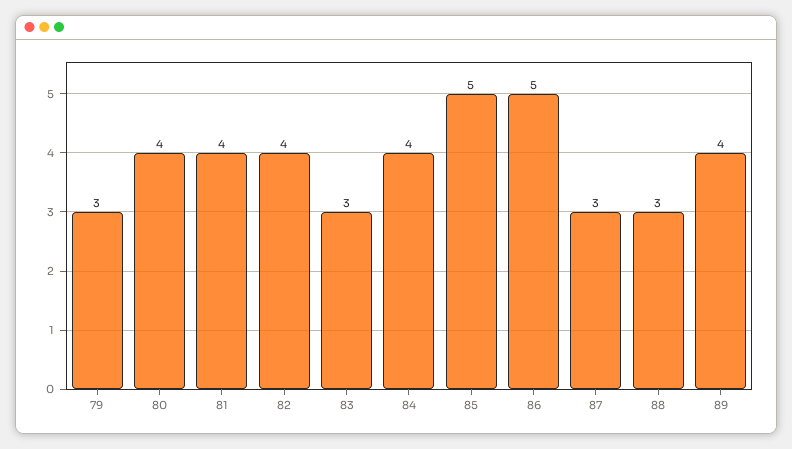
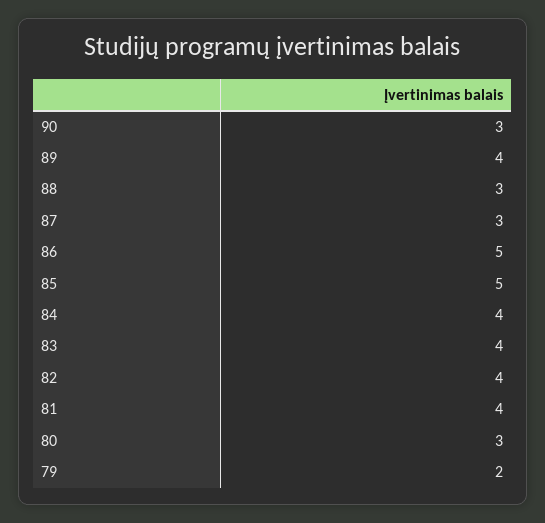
  {
-   "79": 3,
+   "79": 2,
-   "80": 4,
+   "80": 3,
    "81": 4,
    "82": 4,
-   "83": 3,
+   "83": 4,
    "84": 4,
    "85": 5,
    "86": 5,
    "87": 3,
    "88": 3,
-   "89": 4
+   "89": 4,
+   "90": 3
  }

